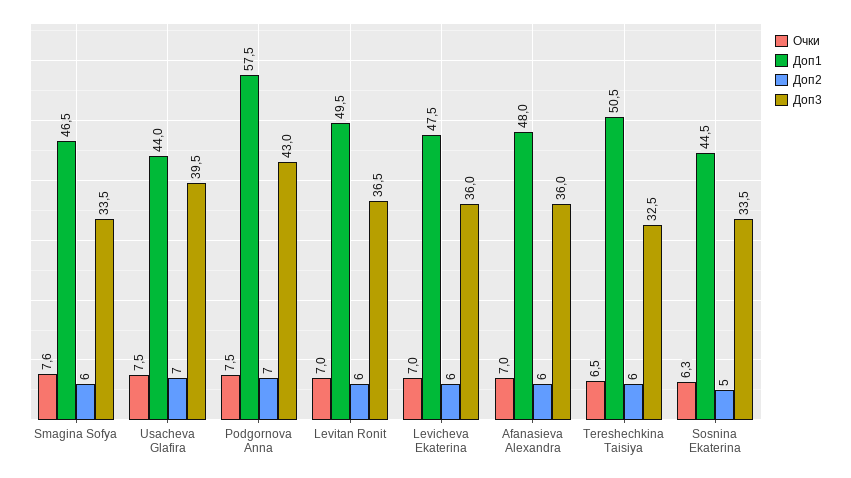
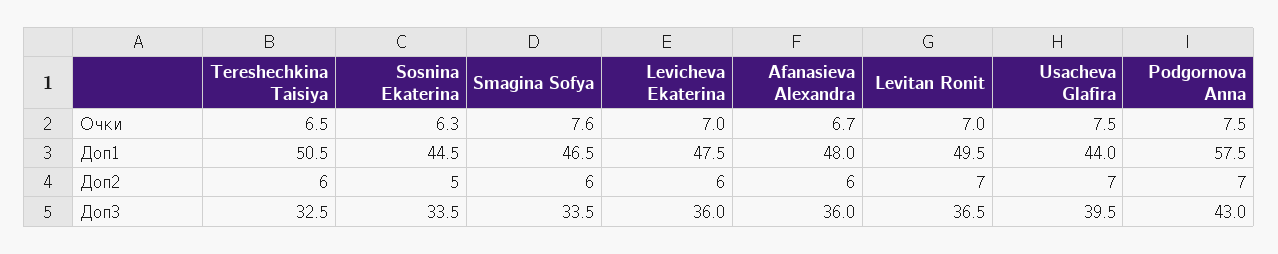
  {
    "Очки": {
      "Smagina Sofya": 7.6,
      "Usacheva Glafira": 7.5,
      "Podgornova Anna": 7.5,
      "Levitan Ronit": 7,
      "Levicheva Ekaterina": 7,
-     "Afanasieva Alexandra": 7,
+     "Afanasieva Alexandra": 6.7,
      "Tereshechkina Taisiya": 6.5,
      "Sosnina Ekaterina": 6.3
    },
    "Доп1": {
      "Smagina Sofya": 46.5,
      "Usacheva Glafira": 44,
      "Podgornova Anna": 57.5,
      "Levitan Ronit": 49.5,
      "Levicheva Ekaterina": 47.5,
      "Afanasieva Alexandra": 48,
      "Tereshechkina Taisiya": 50.5,
      "Sosnina Ekaterina": 44.5
    },
    "Доп2": {
      "Smagina Sofya": 6,
      "Usacheva Glafira": 7,
      "Podgornova Anna": 7,
-     "Levitan Ronit": 6,
+     "Levitan Ronit": 7,
      "Levicheva Ekaterina": 6,
      "Afanasieva Alexandra": 6,
      "Tereshechkina Taisiya": 6,
      "Sosnina Ekaterina": 5
    },
    "Доп3": {
      "Smagina Sofya": 33.5,
      "Usacheva Glafira": 39.5,
      "Podgornova Anna": 43,
      "Levitan Ronit": 36.5,
      "Levicheva Ekaterina": 36,
      "Afanasieva Alexandra": 36,
      "Tereshechkina Taisiya": 32.5,
      "Sosnina Ekaterina": 33.5
    }
  }

